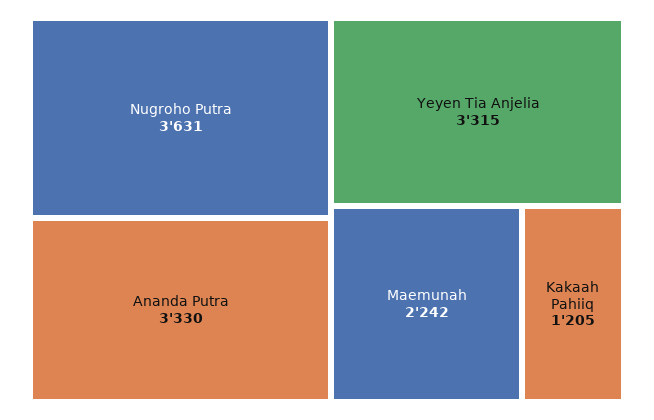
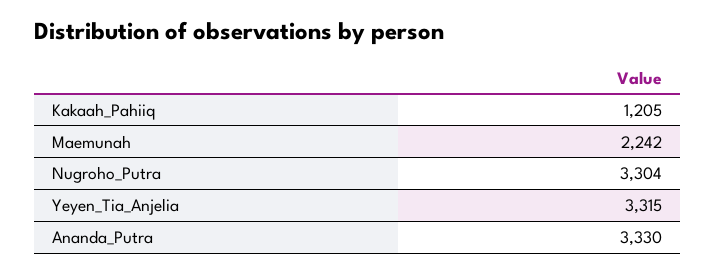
  {
-   "Nugroho Putra": 3631,
+   "Nugroho Putra": 3304,
    "Ananda Putra": 3330,
    "Yeyen Tia Anjelia": 3315,
    "Maemunah": 2242,
    "Kakaah Pahiiq": 1205
  }

